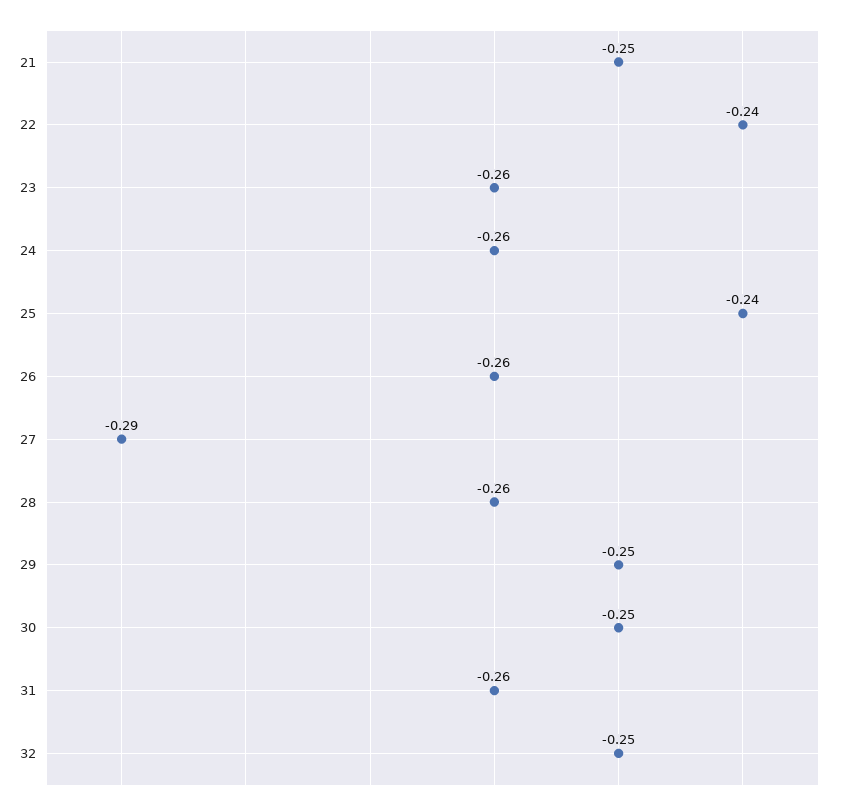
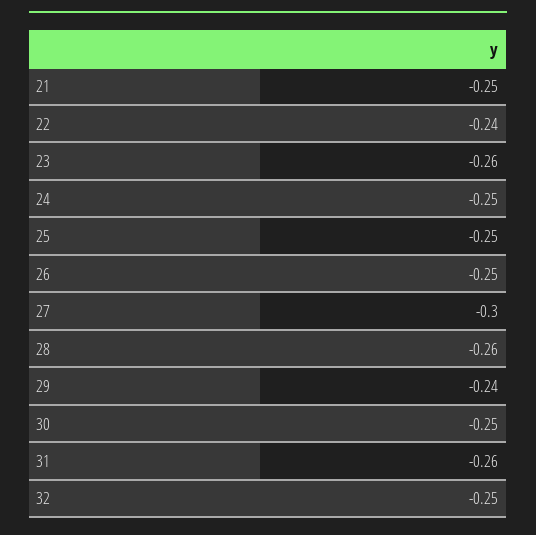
  {
    "21": -0.25,
    "22": -0.24,
    "23": -0.26,
-   "24": -0.26,
+   "24": -0.25,
-   "25": -0.24,
+   "25": -0.25,
-   "26": -0.26,
+   "26": -0.25,
-   "27": -0.29,
+   "27": -0.3,
    "28": -0.26,
-   "29": -0.25,
+   "29": -0.24,
    "30": -0.25,
    "31": -0.26,
    "32": -0.25
  }

